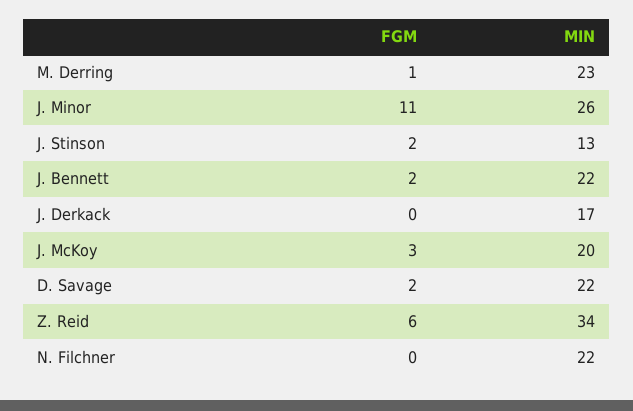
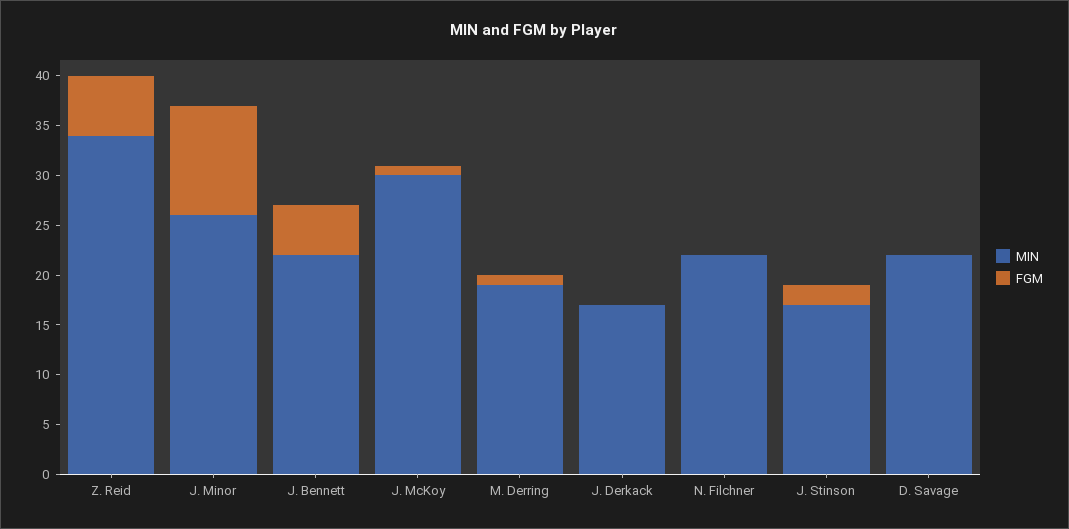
  {
    "FGM": {
      "M. Derring": 1,
      "J. Minor": 11,
      "J. Stinson": 2,
-     "J. Bennett": 2,
+     "J. Bennett": 5,
      "J. Derkack": 0,
-     "J. McKoy": 3,
+     "J. McKoy": 1,
-     "D. Savage": 2,
+     "D. Savage": 0,
      "Z. Reid": 6,
      "N. Filchner": 0
    },
    "MIN": {
-     "M. Derring": 23,
+     "M. Derring": 19,
      "J. Minor": 26,
-     "J. Stinson": 13,
+     "J. Stinson": 17,
      "J. Bennett": 22,
      "J. Derkack": 17,
-     "J. McKoy": 20,
+     "J. McKoy": 30,
      "D. Savage": 22,
      "Z. Reid": 34,
      "N. Filchner": 22
    }
  }

